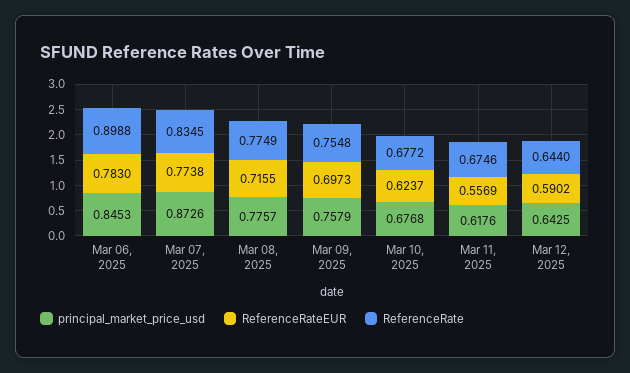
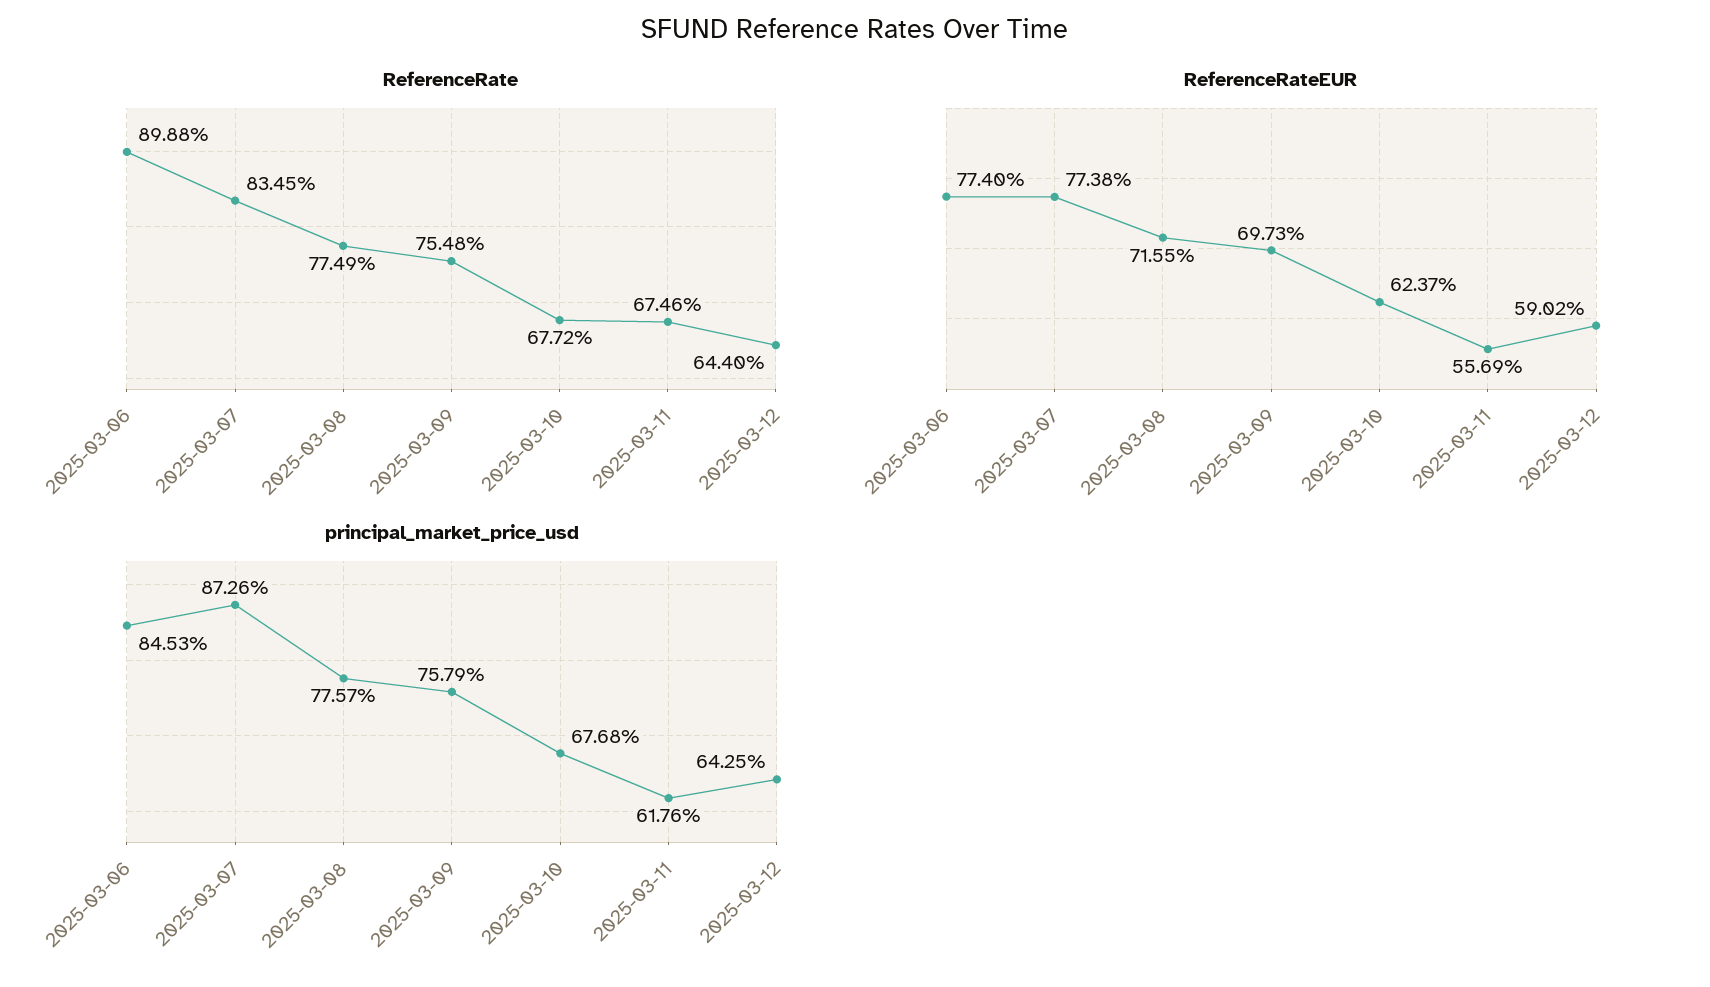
  {
    "principal_market_price_usd": {
      "Mar 06, 2025": 0.8453,
      "Mar 07, 2025": 0.8726,
      "Mar 08, 2025": 0.7757,
      "Mar 09, 2025": 0.7579,
      "Mar 10, 2025": 0.6768,
      "Mar 11, 2025": 0.6176,
      "Mar 12, 2025": 0.6425
    },
    "ReferenceRateEUR": {
-     "Mar 06, 2025": 0.783,
+     "Mar 06, 2025": 0.774,
      "Mar 07, 2025": 0.7738,
      "Mar 08, 2025": 0.7155,
      "Mar 09, 2025": 0.6973,
      "Mar 10, 2025": 0.6237,
      "Mar 11, 2025": 0.5569,
      "Mar 12, 2025": 0.5902
    },
    "ReferenceRate": {
      "Mar 06, 2025": 0.8988,
      "Mar 07, 2025": 0.8345,
      "Mar 08, 2025": 0.7749,
      "Mar 09, 2025": 0.7548,
      "Mar 10, 2025": 0.6772,
      "Mar 11, 2025": 0.6746,
      "Mar 12, 2025": 0.644
    }
  }

